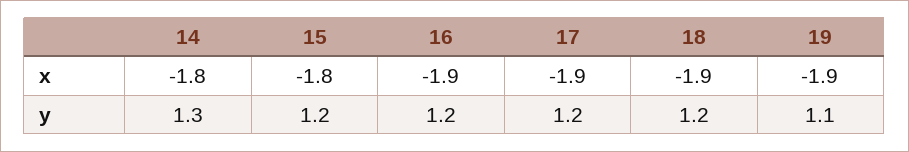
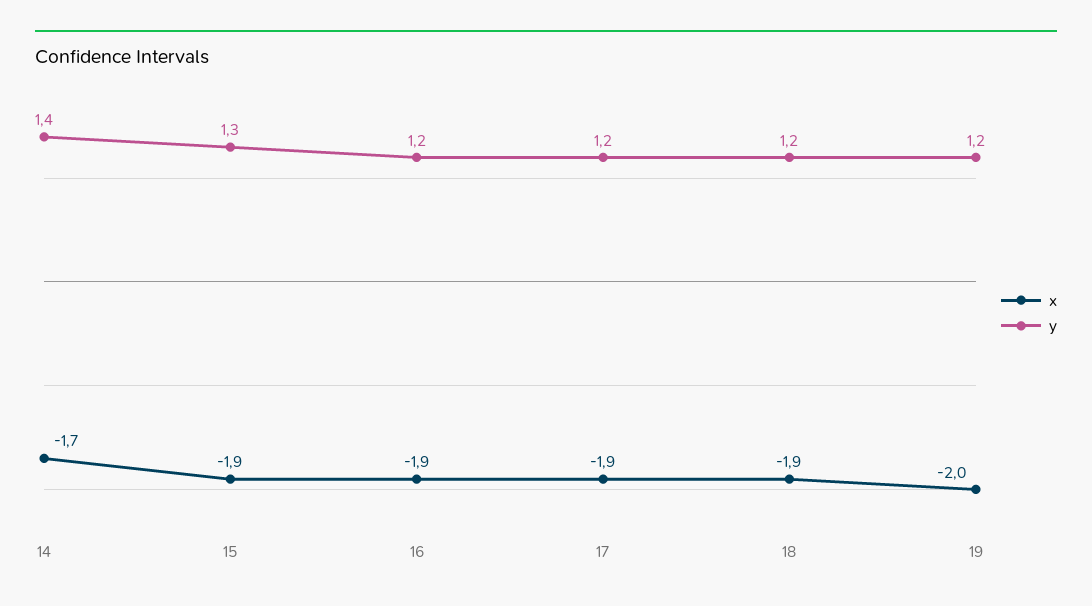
  {
    "x": {
-     "14": -1.8,
+     "14": -1.7,
-     "15": -1.8,
+     "15": -1.9,
      "16": -1.9,
      "17": -1.9,
      "18": -1.9,
-     "19": -1.9
+     "19": -2
    },
    "y": {
-     "14": 1.3,
+     "14": 1.4,
-     "15": 1.2,
+     "15": 1.3,
      "16": 1.2,
      "17": 1.2,
      "18": 1.2,
-     "19": 1.1
+     "19": 1.2
    }
  }

